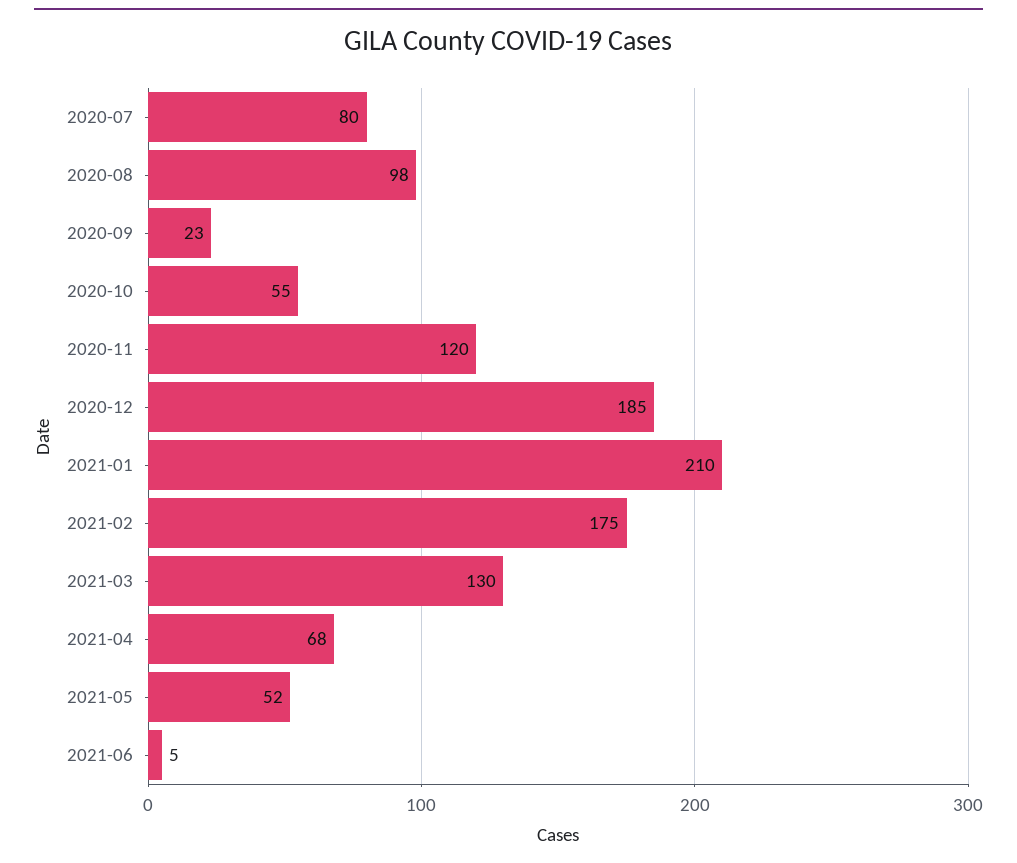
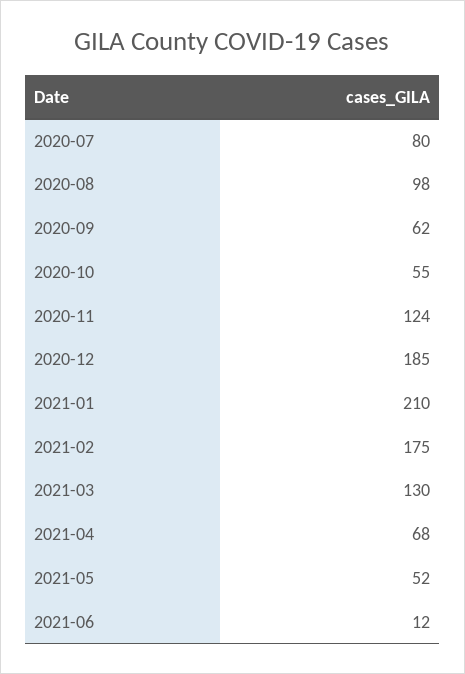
  {
    "2020-07": 80,
    "2020-08": 98,
-   "2020-09": 23,
+   "2020-09": 62,
    "2020-10": 55,
-   "2020-11": 120,
+   "2020-11": 124,
    "2020-12": 185,
    "2021-01": 210,
    "2021-02": 175,
    "2021-03": 130,
    "2021-04": 68,
    "2021-05": 52,
-   "2021-06": 5
+   "2021-06": 12
  }

